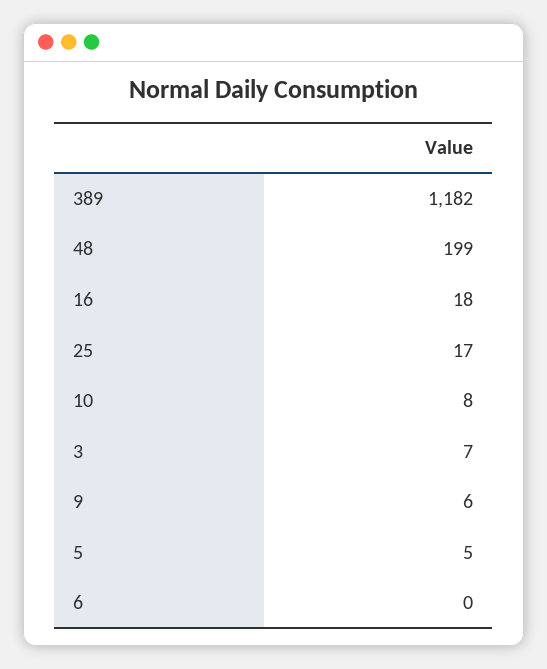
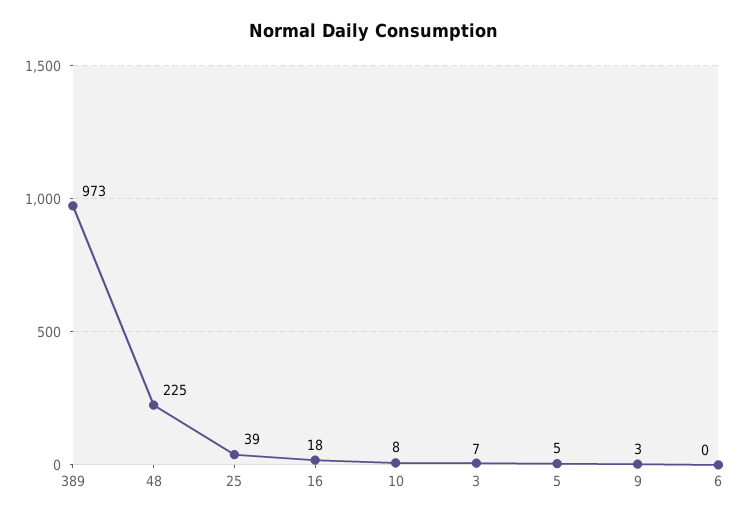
  {
-   "389": 1182,
+   "389": 973,
-   "48": 199,
+   "48": 225,
    "16": 18,
-   "25": 17,
+   "25": 39,
    "10": 8,
    "3": 7,
-   "9": 6,
+   "9": 3,
    "5": 5,
    "6": 0
  }

